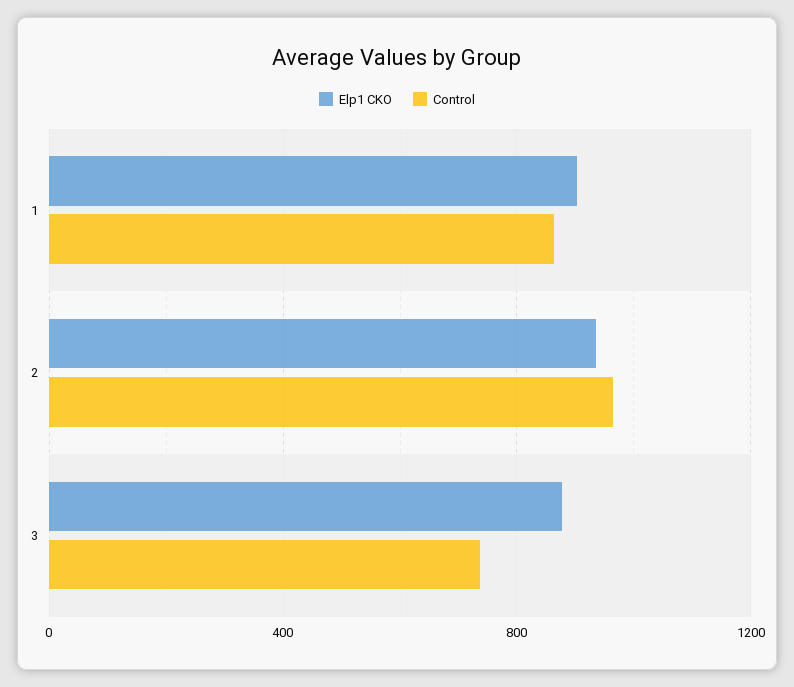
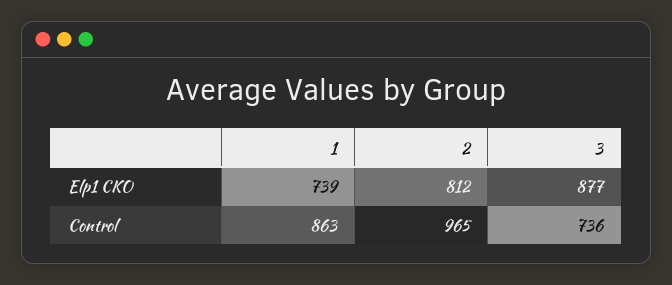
  {
    "Elp1 CKO": {
-     "1": 900,
+     "1": 739,
-     "2": 950,
+     "2": 812,
      "3": 877
    },
    "Control": {
      "1": 863,
      "2": 965,
      "3": 736
    }
  }

